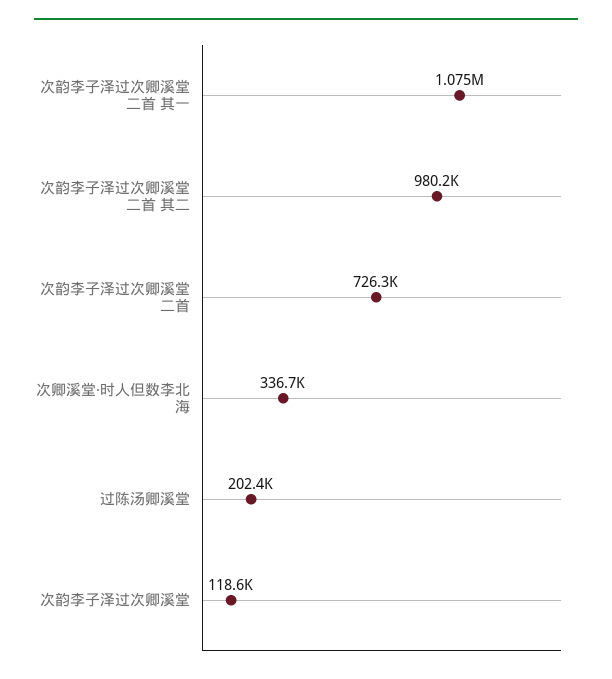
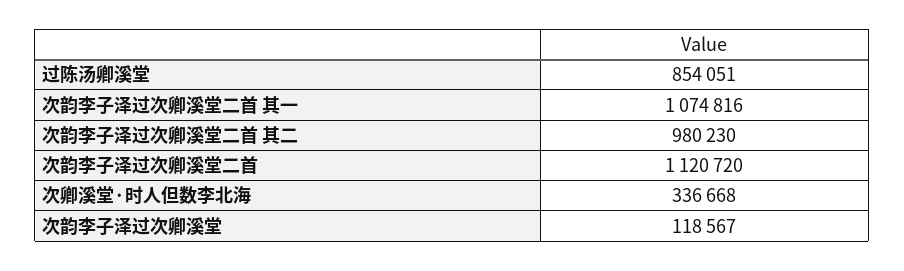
  {
    "次韵李子泽过次卿溪堂二首 其一": 1074816,
    "次韵李子泽过次卿溪堂二首 其二": 980230,
-   "次韵李子泽过次卿溪堂二首": 726300,
+   "次韵李子泽过次卿溪堂二首": 1120720,
    "次卿溪堂·时人但数李北海": 336668,
-   "过陈汤卿溪堂": 202400,
+   "过陈汤卿溪堂": 854051,
    "次韵李子泽过次卿溪堂": 118567
  }

